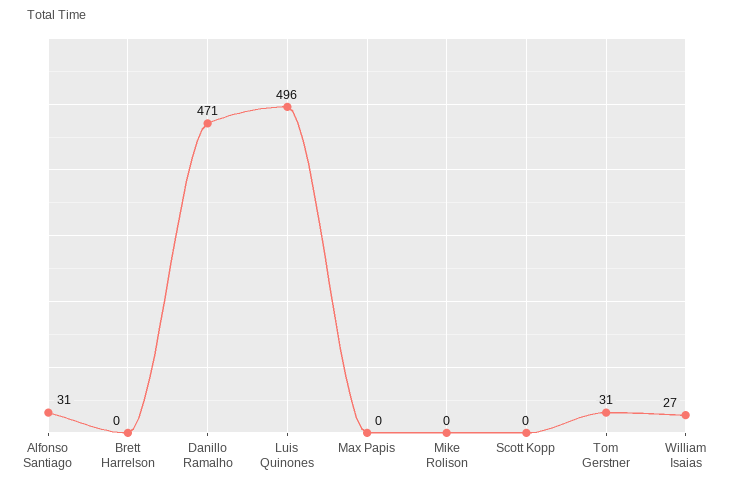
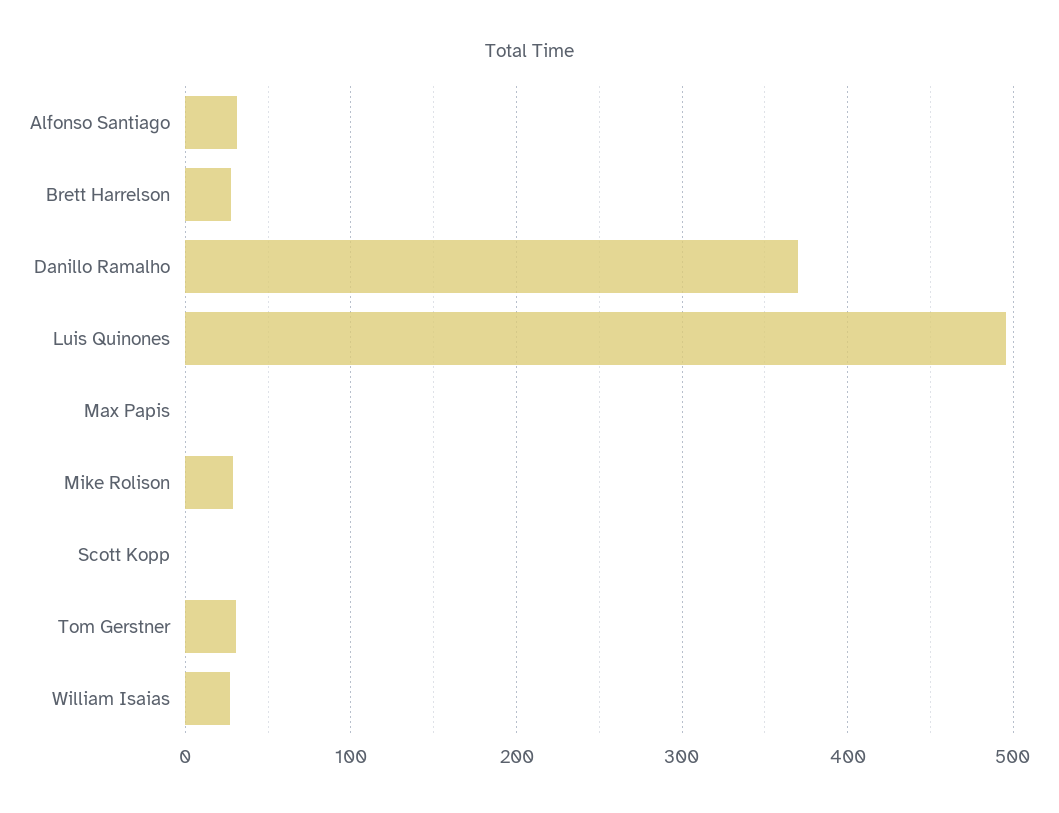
  {
    "Alfonso Santiago": 31,
-   "Brett Harrelson": 0,
+   "Brett Harrelson": 30,
-   "Danillo Ramalho": 471,
+   "Danillo Ramalho": 370,
    "Luis Quinones": 496,
    "Max Papis": 0,
-   "Mike Rolison": 0,
+   "Mike Rolison": 30,
    "Scott Kopp": 0,
    "Tom Gerstner": 31,
    "William Isaias": 27
  }

